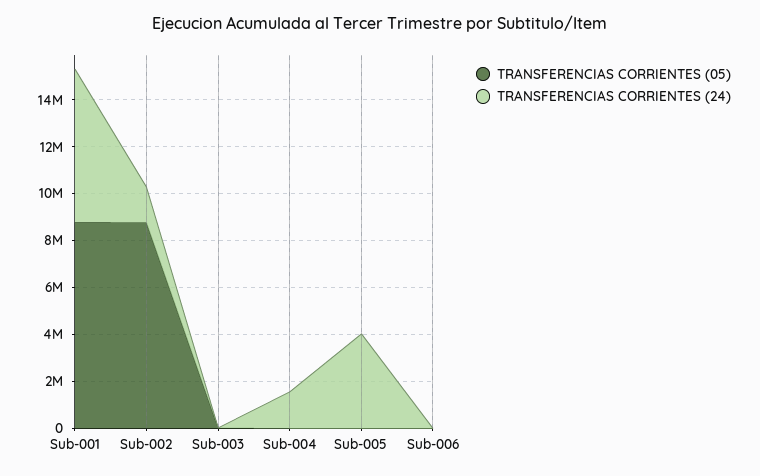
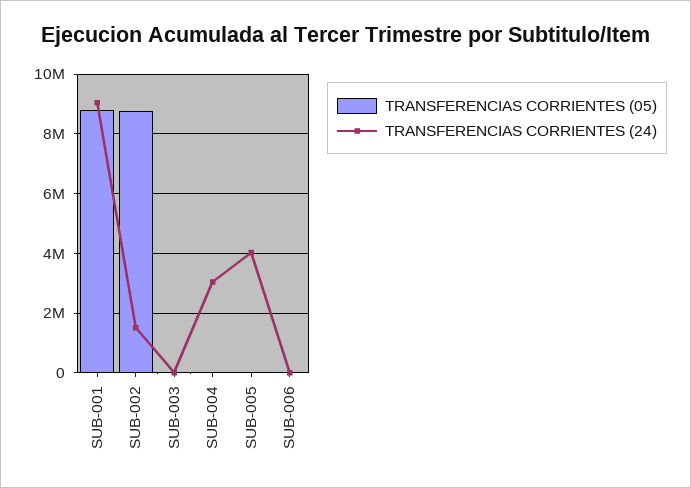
  {
    "TRANSFERENCIAS CORRIENTES (05)": {
      "Sub-001": 8750000,
      "Sub-002": 8750000,
      "Sub-003": 0,
      "Sub-004": 0,
      "Sub-005": 0,
      "Sub-006": 0
    },
    "TRANSFERENCIAS CORRIENTES (24)": {
-     "Sub-001": 6500000,
+     "Sub-001": 9000000,
      "Sub-002": 1500000,
      "Sub-003": 0,
-     "Sub-004": 1500000,
+     "Sub-004": 3000000,
      "Sub-005": 4000000,
      "Sub-006": 0
    }
  }

